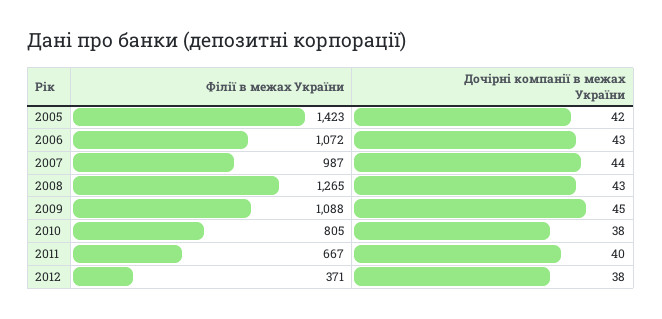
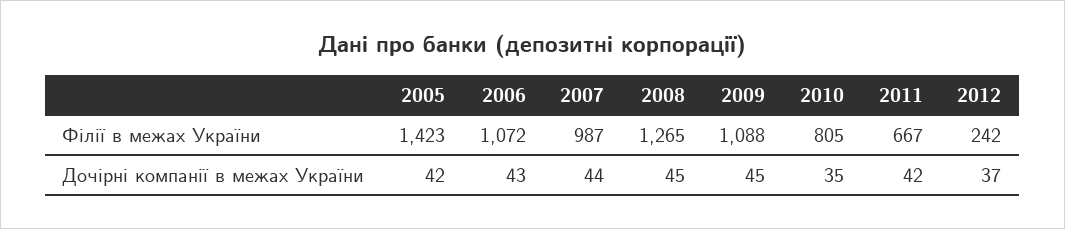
  {
    "Філії в межах України": {
      "2005": 1423,
      "2006": 1072,
      "2007": 987,
      "2008": 1265,
      "2009": 1088,
      "2010": 805,
      "2011": 667,
-     "2012": 371
+     "2012": 242
    },
    "Дочірні компанії в межах України": {
      "2005": 42,
      "2006": 43,
      "2007": 44,
-     "2008": 43,
+     "2008": 45,
      "2009": 45,
-     "2010": 38,
+     "2010": 35,
-     "2011": 40,
+     "2011": 42,
-     "2012": 38
+     "2012": 37
    }
  }

